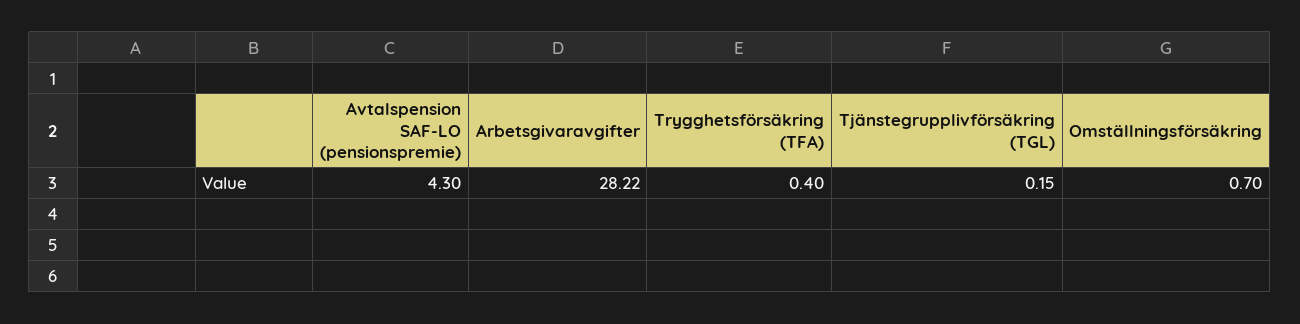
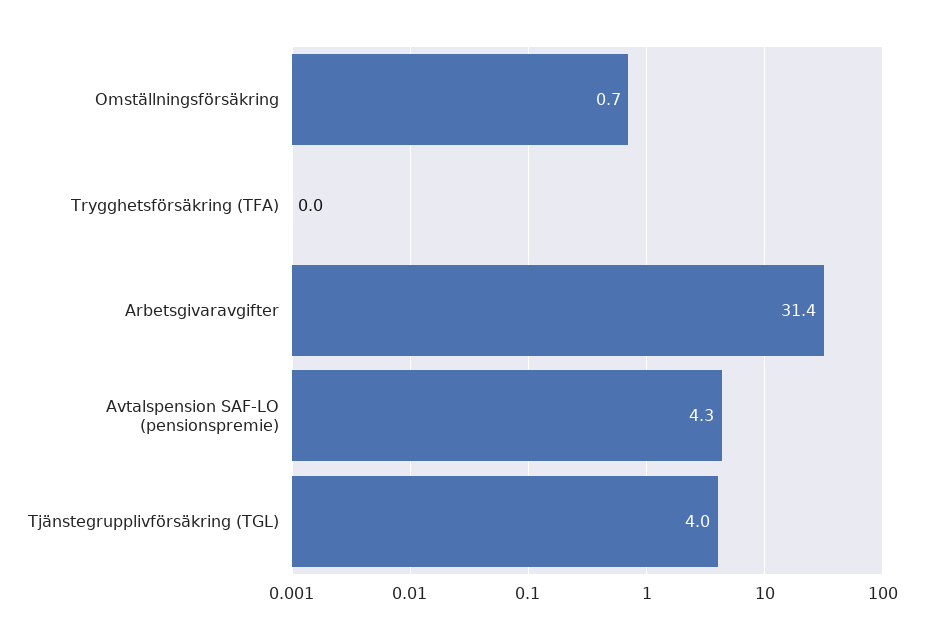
  {
    "Avtalspension SAF-LO (pensionspremie)": 4.3,
-   "Arbetsgivaravgifter": 28.22,
+   "Arbetsgivaravgifter": 31.4,
-   "Trygghetsförsäkring (TFA)": 0.4,
+   "Trygghetsförsäkring (TFA)": 0,
-   "Tjänstegrupplivförsäkring (TGL)": 0.15,
+   "Tjänstegrupplivförsäkring (TGL)": 4,
    "Omställningsförsäkring": 0.7
  }

